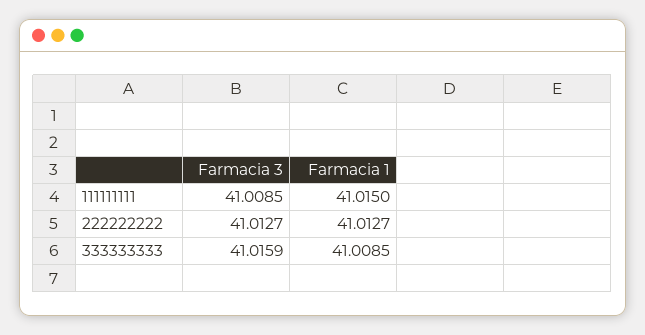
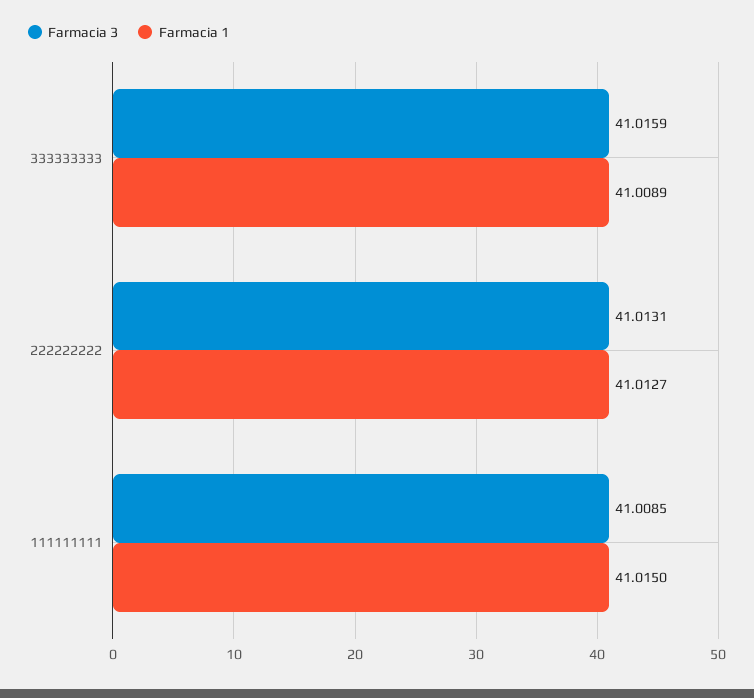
  {
    "Farmacia 3": {
      "111111111": 41.0085,
-     "222222222": 41.0127,
+     "222222222": 41.0131,
      "333333333": 41.0159
    },
    "Farmacia 1": {
      "111111111": 41.015,
      "222222222": 41.0127,
-     "333333333": 41.0085
+     "333333333": 41.0089
    }
  }

